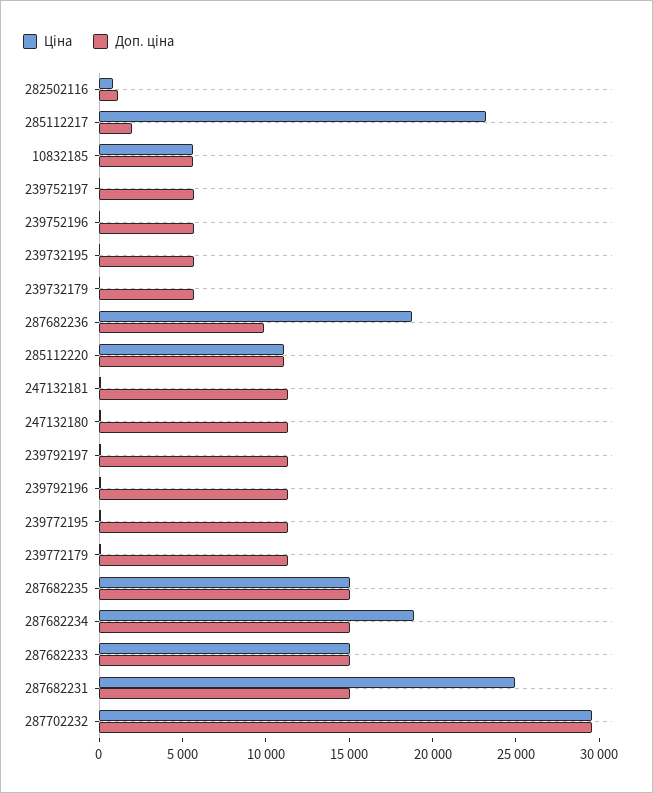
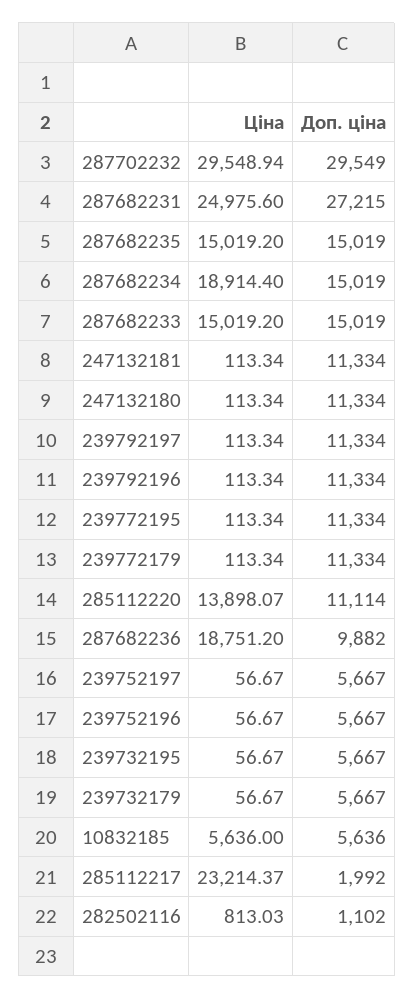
  {
    "Ціна": {
      "282502116": 813.03,
      "285112217": 23214.37,
      "10832185": 5636,
      "239752197": 56.67,
      "239752196": 56.67,
      "239732195": 56.67,
      "239732179": 56.67,
      "287682236": 18751.2,
-     "285112220": 11000,
+     "285112220": 13898.07,
      "247132181": 113.34,
      "247132180": 113.34,
      "239792197": 113.34,
      "239792196": 113.34,
      "239772195": 113.34,
      "239772179": 113.34,
      "287682235": 15019.2,
      "287682234": 18914.4,
      "287682233": 15019.2,
      "287682231": 24975.6,
      "287702232": 29548.94
    },
    "Доп. ціна": {
      "282502116": 1102,
      "285112217": 1992,
      "10832185": 5636,
      "239752197": 5667,
      "239752196": 5667,
      "239732195": 5667,
      "239732179": 5667,
      "287682236": 9882,
      "285112220": 11114,
      "247132181": 11334,
      "247132180": 11334,
      "239792197": 11334,
      "239792196": 11334,
      "239772195": 11334,
      "239772179": 11334,
      "287682235": 15019,
      "287682234": 15019,
      "287682233": 15019,
-     "287682231": 15000,
+     "287682231": 27215,
      "287702232": 29549
    }
  }

